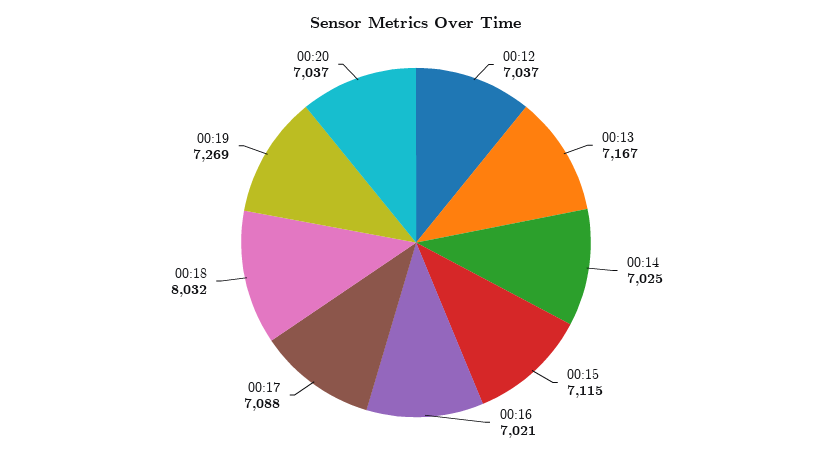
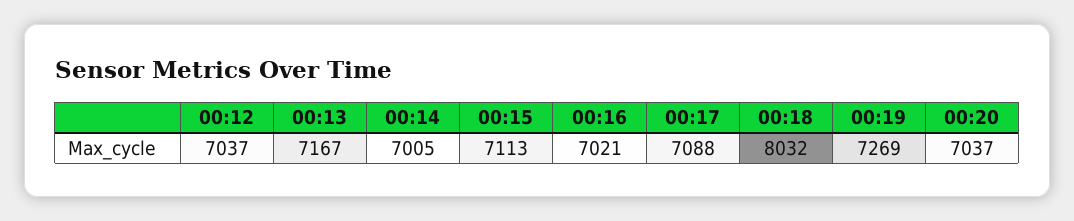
  {
    "00:12": 7037,
    "00:13": 7167,
-   "00:14": 7025,
+   "00:14": 7005,
-   "00:15": 7115,
+   "00:15": 7113,
    "00:16": 7021,
    "00:17": 7088,
    "00:18": 8032,
    "00:19": 7269,
    "00:20": 7037
  }

